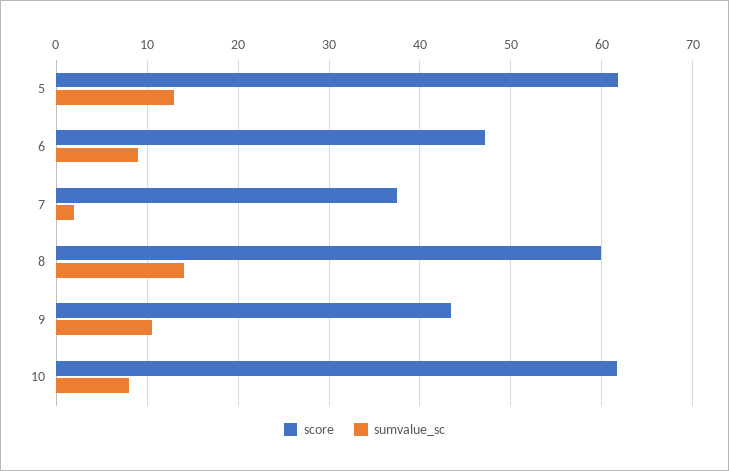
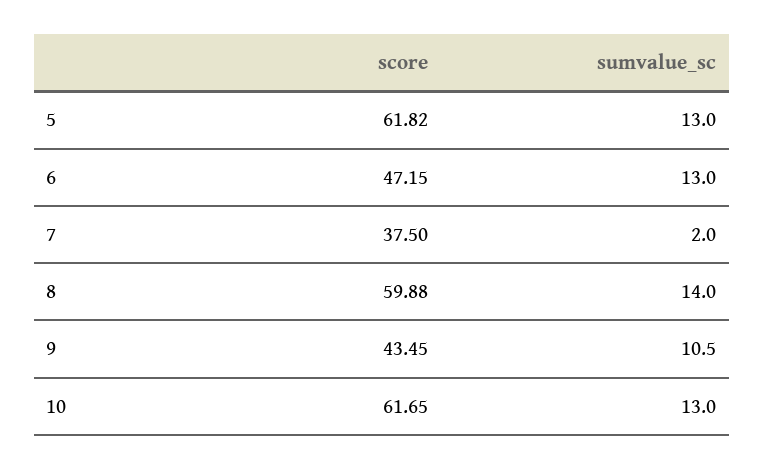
  {
    "score": {
      "5": 61.82,
      "6": 47.15,
      "7": 37.5,
      "8": 59.88,
      "9": 43.45,
      "10": 61.65
    },
    "sumvalue_sc": {
      "5": 13,
-     "6": 9,
+     "6": 13,
      "7": 2,
      "8": 14,
      "9": 10.5,
-     "10": 8
+     "10": 13
    }
  }

